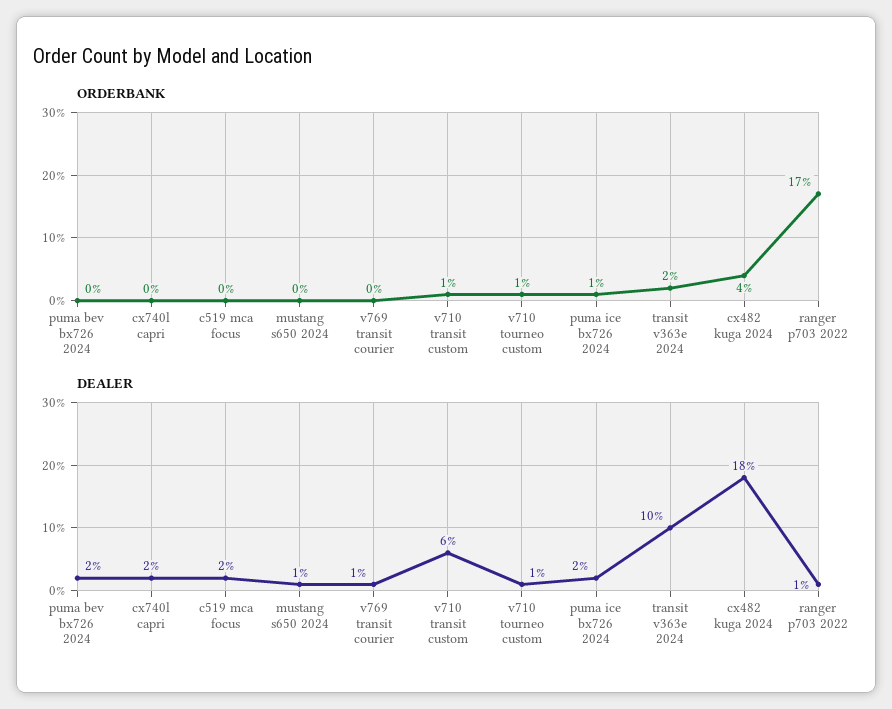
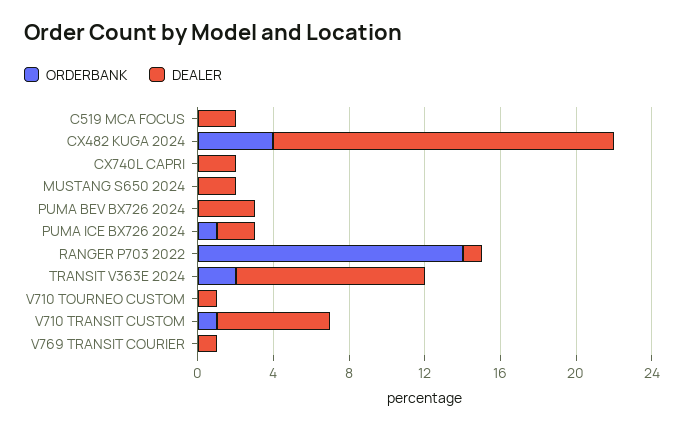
  {
    "ORDERBANK": {
      "puma bev bx726 2024": 0,
      "cx740l capri": 0,
      "c519 mca focus": 0,
      "mustang s650 2024": 0,
      "v769 transit courier": 0,
      "v710 transit custom": 1,
-     "v710 tourneo custom": 1,
+     "v710 tourneo custom": 0,
      "puma ice bx726 2024": 1,
      "transit v363e 2024": 2,
      "cx482 kuga 2024": 4,
-     "ranger p703 2022": 17
+     "ranger p703 2022": 14
    },
    "DEALER": {
-     "puma bev bx726 2024": 2,
+     "puma bev bx726 2024": 3,
      "cx740l capri": 2,
      "c519 mca focus": 2,
-     "mustang s650 2024": 1,
+     "mustang s650 2024": 2,
      "v769 transit courier": 1,
      "v710 transit custom": 6,
      "v710 tourneo custom": 1,
      "puma ice bx726 2024": 2,
      "transit v363e 2024": 10,
      "cx482 kuga 2024": 18,
      "ranger p703 2022": 1
    }
  }

